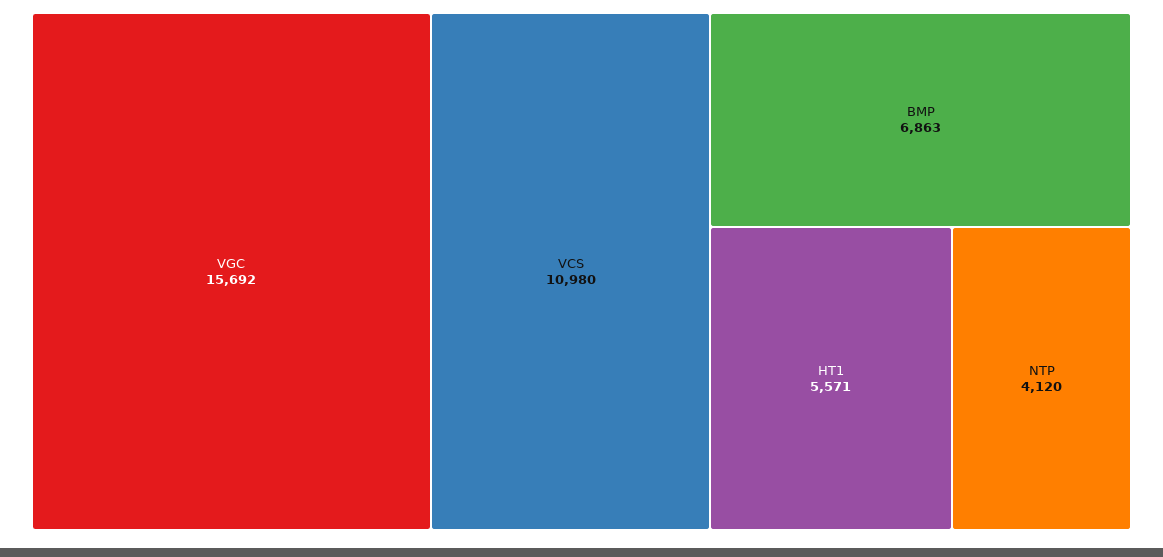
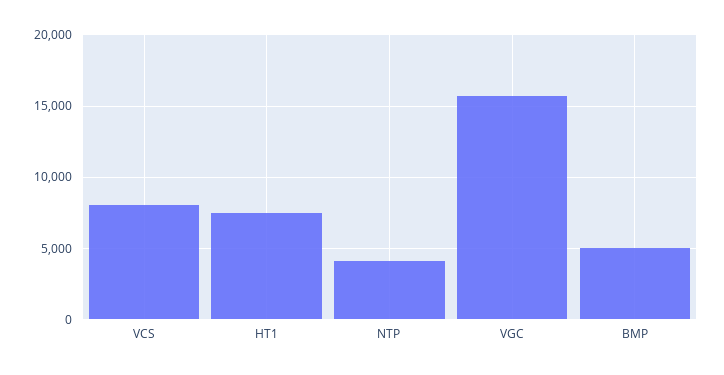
  {
    "VGC": 15692,
-   "VCS": 10980,
+   "VCS": 8000,
-   "BMP": 6863,
+   "BMP": 5000,
-   "HT1": 5571,
+   "HT1": 7500,
    "NTP": 4120
  }

